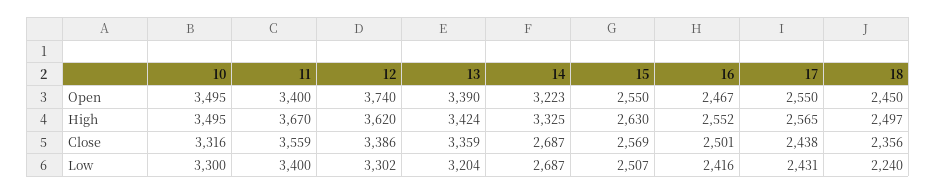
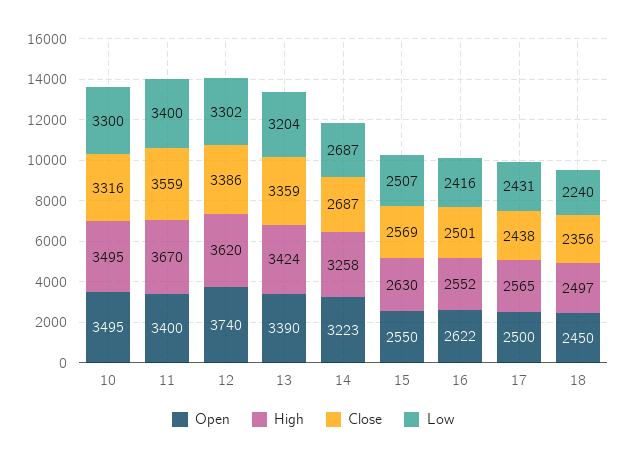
  {
    "Open": {
      "10": 3495,
      "11": 3400,
      "12": 3740,
      "13": 3390,
      "14": 3223,
      "15": 2550,
-     "16": 2467,
+     "16": 2622,
-     "17": 2550,
+     "17": 2500,
      "18": 2450
    },
    "High": {
      "10": 3495,
      "11": 3670,
      "12": 3620,
      "13": 3424,
-     "14": 3325,
+     "14": 3258,
      "15": 2630,
      "16": 2552,
      "17": 2565,
      "18": 2497
    },
    "Close": {
      "10": 3316,
      "11": 3559,
      "12": 3386,
      "13": 3359,
      "14": 2687,
      "15": 2569,
      "16": 2501,
      "17": 2438,
      "18": 2356
    },
    "Low": {
      "10": 3300,
      "11": 3400,
      "12": 3302,
      "13": 3204,
      "14": 2687,
      "15": 2507,
      "16": 2416,
      "17": 2431,
      "18": 2240
    }
  }

